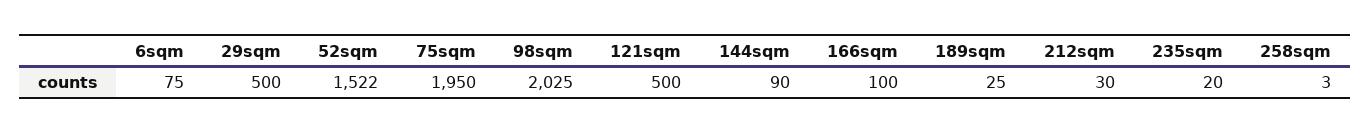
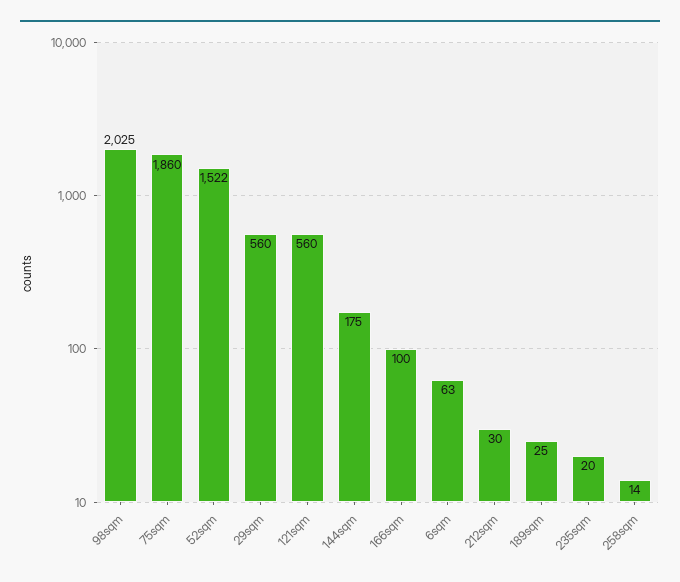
  {
-   "6sqm": 75,
+   "6sqm": 63,
-   "29sqm": 500,
+   "29sqm": 560,
    "52sqm": 1522,
-   "75sqm": 1950,
+   "75sqm": 1860,
    "98sqm": 2025,
-   "121sqm": 500,
+   "121sqm": 560,
-   "144sqm": 90,
+   "144sqm": 175,
    "166sqm": 100,
    "189sqm": 25,
    "212sqm": 30,
    "235sqm": 20,
-   "258sqm": 3
+   "258sqm": 14
  }

